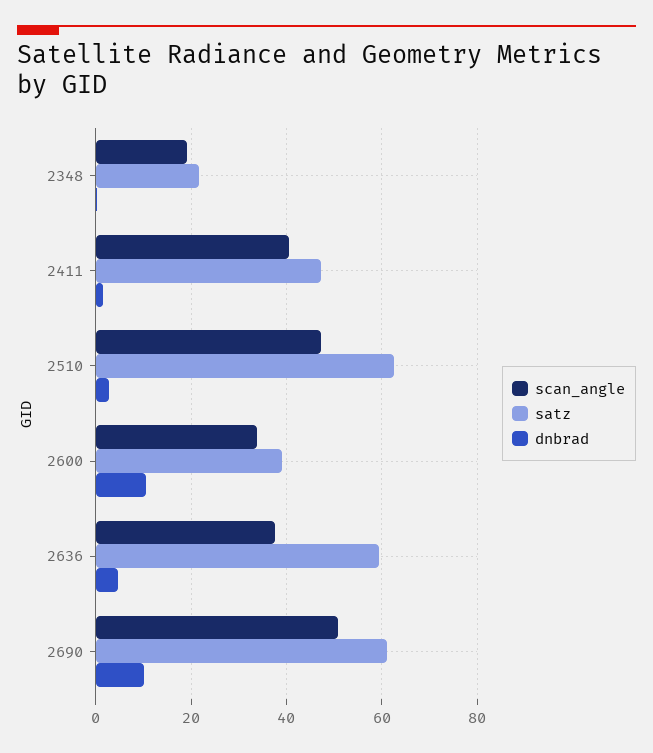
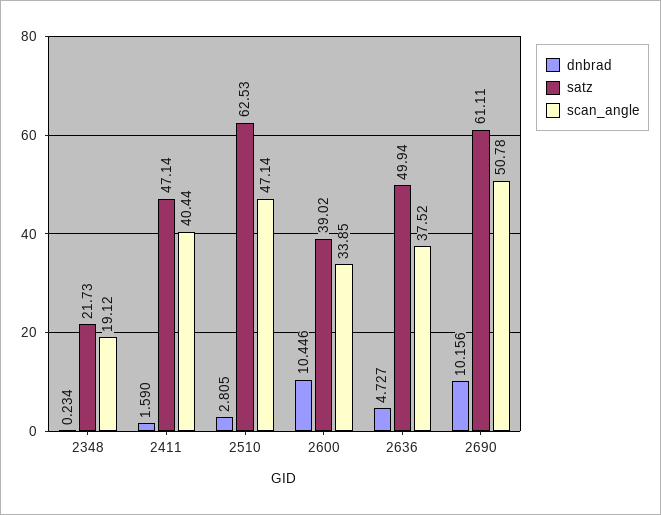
  {
    "scan_angle": {
      "2348": 19.12,
      "2411": 40.44,
      "2510": 47.14,
      "2600": 33.85,
      "2636": 37.52,
      "2690": 50.78
    },
    "satz": {
      "2348": 21.73,
      "2411": 47.14,
      "2510": 62.53,
      "2600": 39.02,
-     "2636": 60,
+     "2636": 49.94,
      "2690": 61.11
    },
    "dnbrad": {
      "2348": 0.234,
      "2411": 1.59,
      "2510": 2.805,
      "2600": 10.446,
      "2636": 4.727,
      "2690": 10.156
    }
  }

